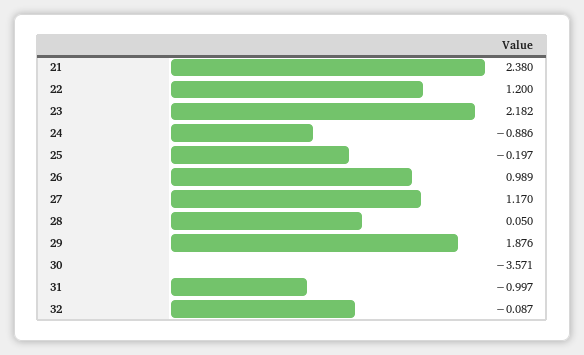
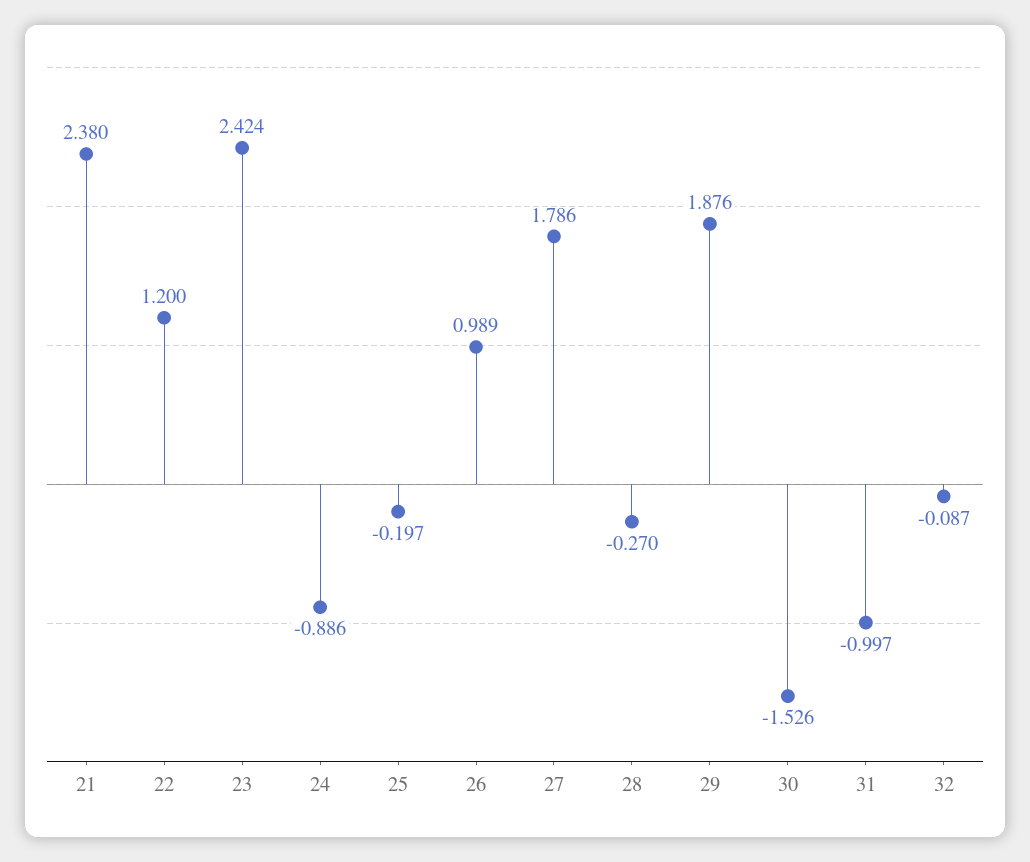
  {
    "21": 2.38,
    "22": 1.2,
-   "23": 2.182,
+   "23": 2.424,
    "24": -0.886,
    "25": -0.197,
    "26": 0.989,
-   "27": 1.17,
+   "27": 1.786,
-   "28": 0.05,
+   "28": -0.27,
    "29": 1.876,
-   "30": -3.571,
+   "30": -1.526,
    "31": -0.997,
    "32": -0.087
  }

